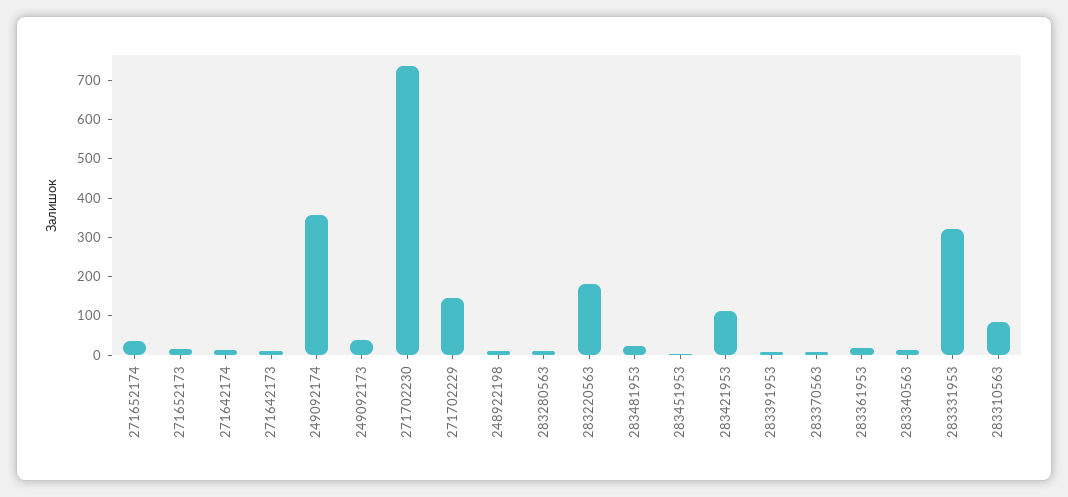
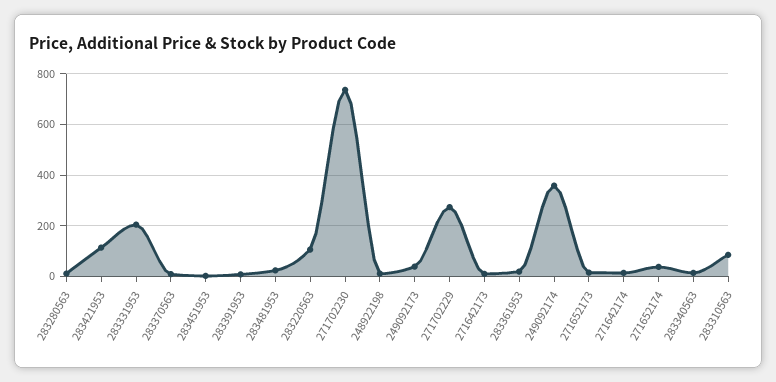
  {
    "271652174": 25,
    "271652173": 25,
    "271642174": 25,
    "271642173": 0,
    "249092174": 350,
    "249092173": 50,
    "271702230": 725,
-   "271702229": 150,
+   "271702229": 275,
    "248922198": 0,
    "283280563": 0,
-   "283220563": 175,
+   "283220563": 100,
    "283481953": 25,
    "283451953": 0,
    "283421953": 125,
    "283391953": 0,
    "283370563": 0,
    "283361953": 25,
    "283340563": 25,
-   "283331953": 325,
+   "283331953": 200,
    "283310563": 75
  }

